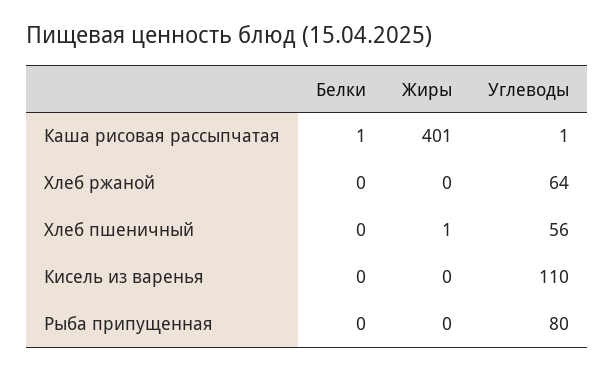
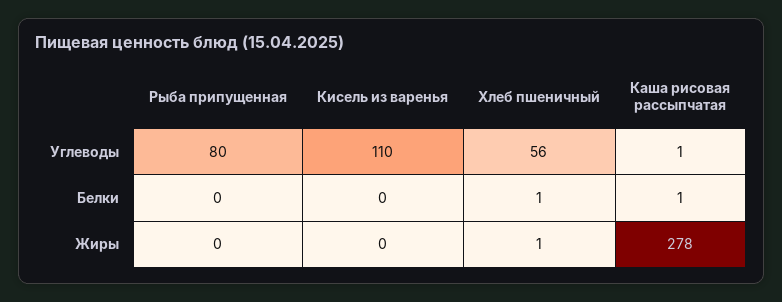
  {
    "Белки": {
      "Каша рисовая рассыпчатая": 1,
-     "Хлеб ржаной": 0,
-     "Хлеб пшеничный": 0,
+     "Хлеб пшеничный": 1,
      "Кисель из варенья": 0,
      "Рыба припущенная": 0
    },
    "Жиры": {
-     "Каша рисовая рассыпчатая": 401,
+     "Каша рисовая рассыпчатая": 278,
-     "Хлеб ржаной": 0,
      "Хлеб пшеничный": 1,
      "Кисель из варенья": 0,
      "Рыба припущенная": 0
    },
    "Углеводы": {
      "Каша рисовая рассыпчатая": 1,
-     "Хлеб ржаной": 64,
      "Хлеб пшеничный": 56,
      "Кисель из варенья": 110,
      "Рыба припущенная": 80
    }
  }

